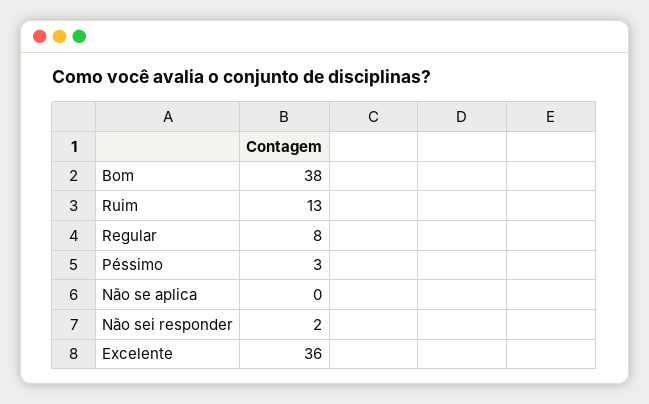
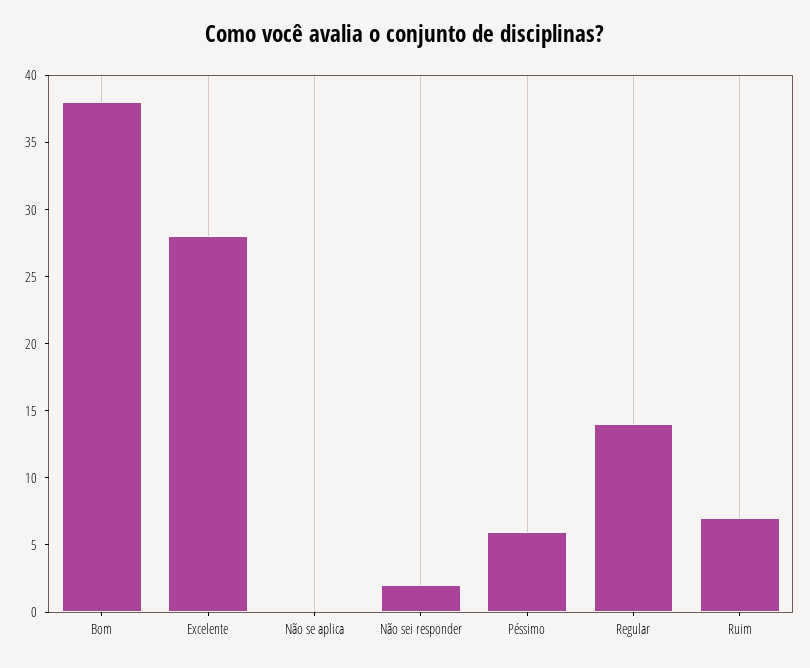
  {
    "Bom": 38,
-   "Ruim": 13,
+   "Ruim": 7,
-   "Regular": 8,
+   "Regular": 14,
-   "Péssimo": 3,
+   "Péssimo": 6,
    "Não se aplica": 0,
    "Não sei responder": 2,
-   "Excelente": 36
+   "Excelente": 28
  }

